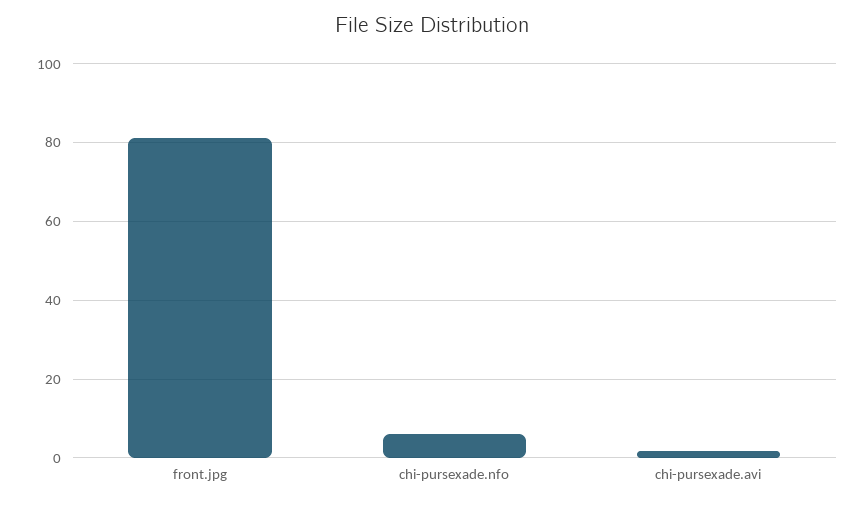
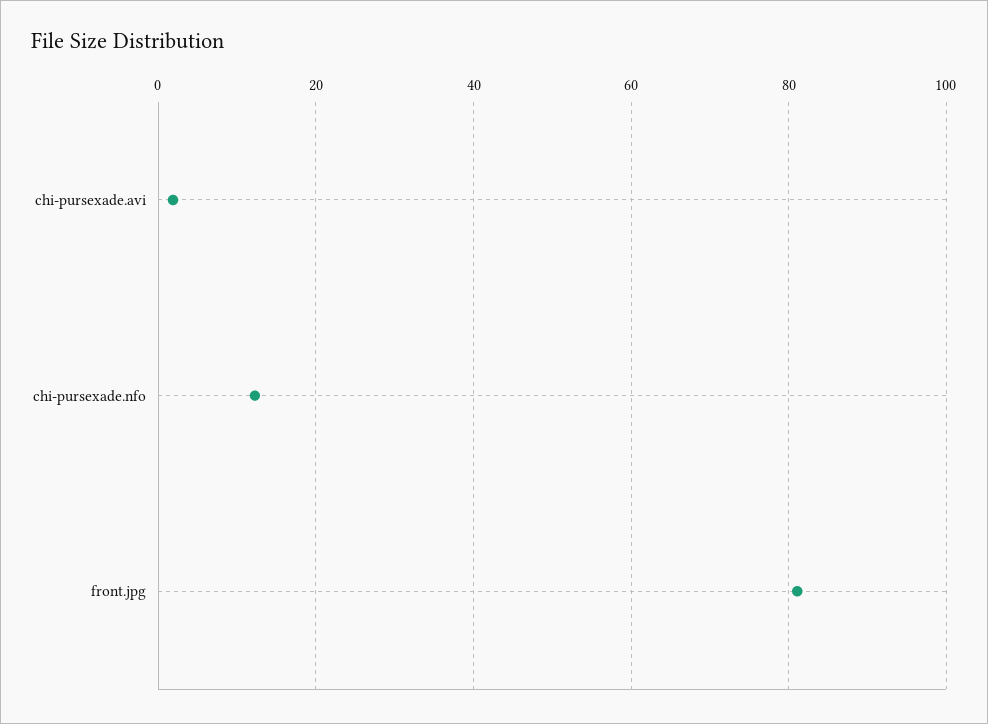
  {
    "front.jpg": 82,
-   "chi-pursexade.nfo": 6,
+   "chi-pursexade.nfo": 12,
    "chi-pursexade.avi": 2
  }

